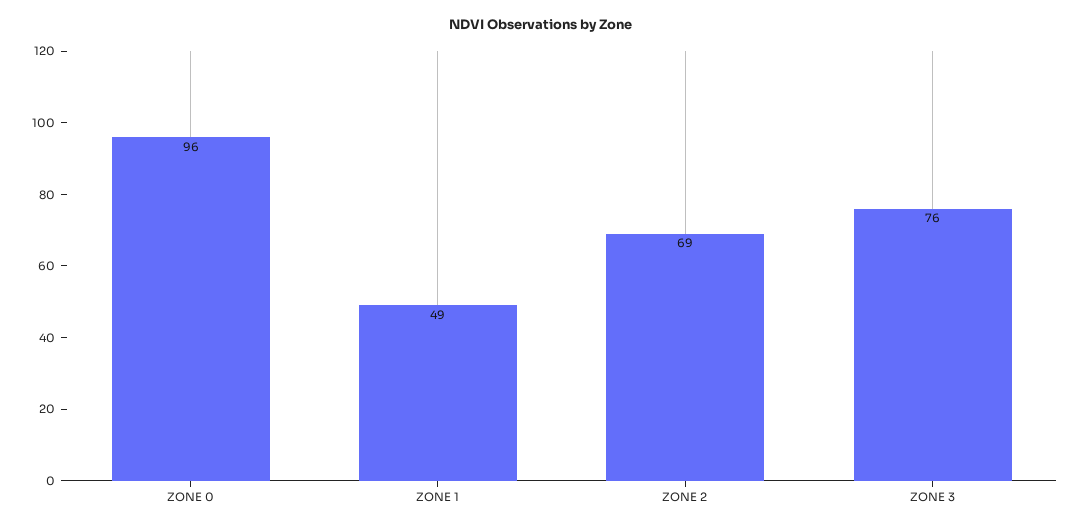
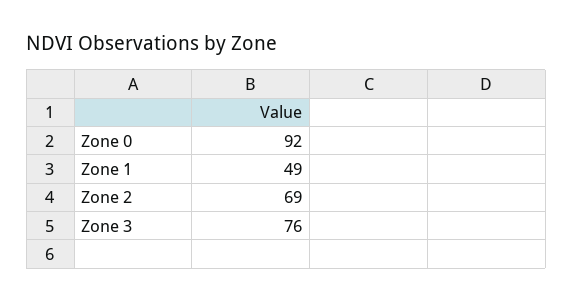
  {
-   "ZONE 0": 96,
+   "ZONE 0": 92,
    "ZONE 1": 49,
    "ZONE 2": 69,
    "ZONE 3": 76
  }

